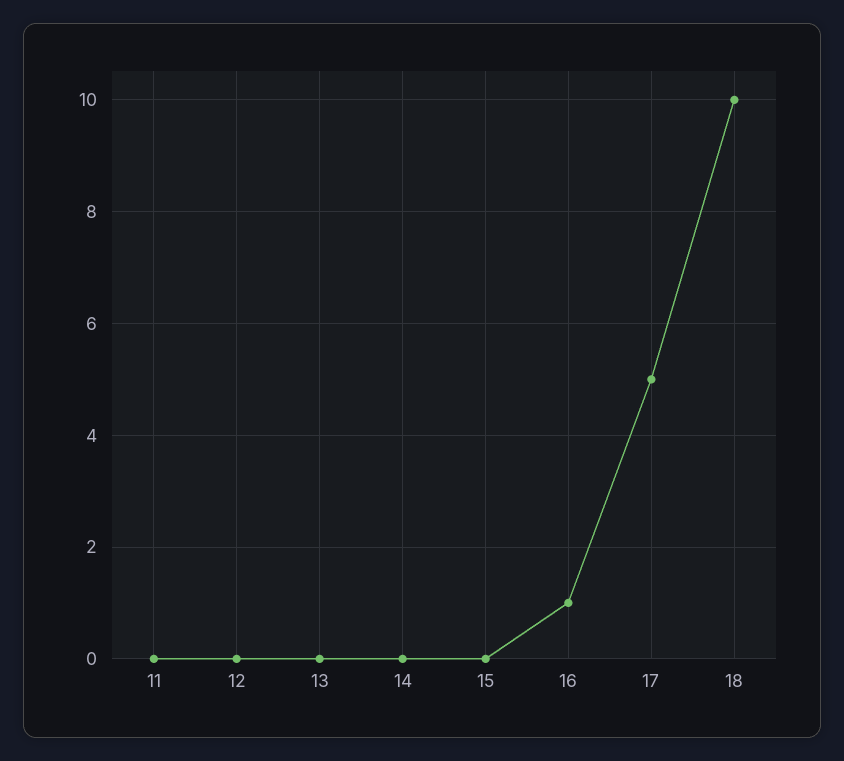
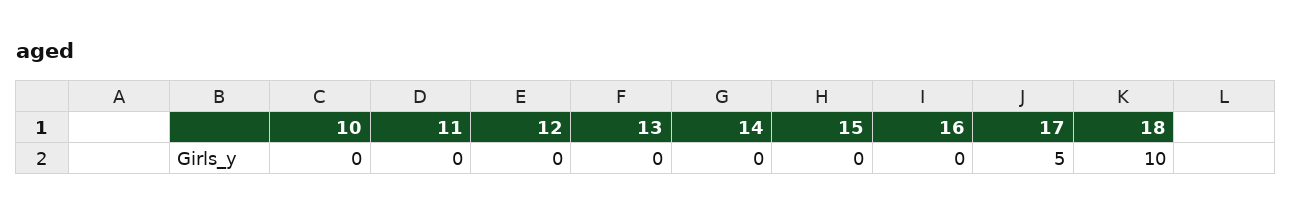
  {
    "11": 0,
    "12": 0,
    "13": 0,
    "14": 0,
    "15": 0,
-   "16": 1,
+   "16": 0,
    "17": 5,
-   "18": 10
+   "18": 10,
+   "10": 0
  }

